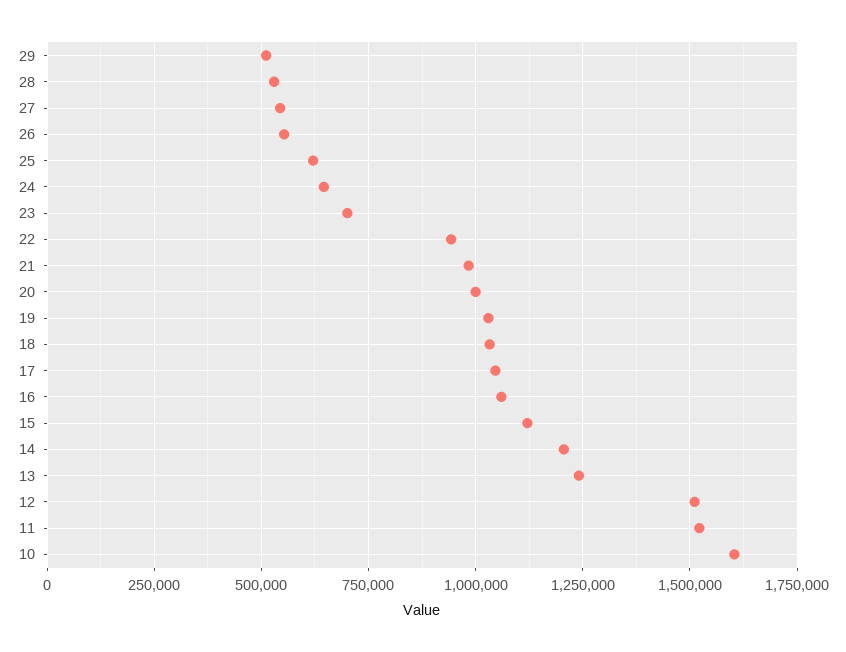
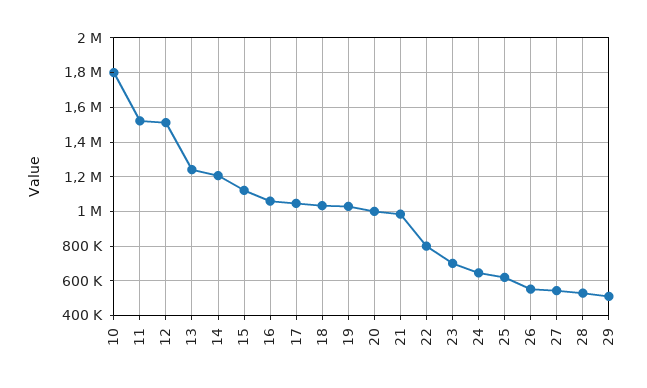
  {
    "29": 500000,
    "28": 525000,
    "27": 550000,
    "26": 550000,
    "25": 625000,
    "24": 650000,
    "23": 700000,
-   "22": 950000,
+   "22": 800000,
    "21": 975000,
    "20": 1000000,
    "19": 1025000,
    "18": 1025000,
    "17": 1050000,
    "16": 1050000,
    "15": 1125000,
    "14": 1200000,
    "13": 1250000,
    "12": 1500000,
    "11": 1525000,
-   "10": 1600000
+   "10": 1800000
  }

